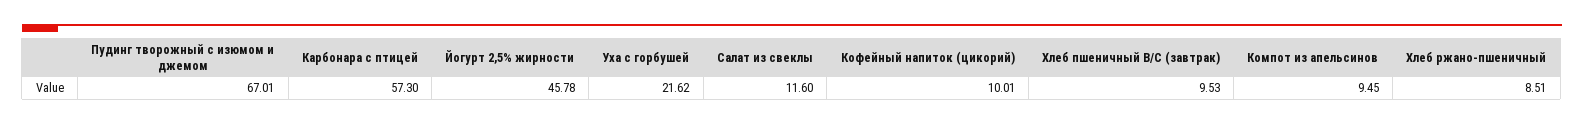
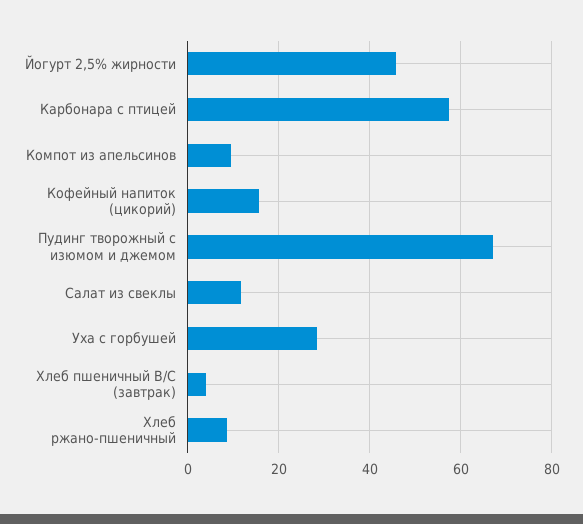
  {
    "Пудинг творожный с изюмом и джемом": 67.01,
    "Карбонара с птицей": 57.3,
    "Йогурт 2,5% жирности": 45.78,
-   "Уха с горбушей": 21.62,
+   "Уха с горбушей": 28,
    "Салат из свеклы": 11.6,
-   "Кофейный напиток (цикорий)": 10.01,
+   "Кофейный напиток (цикорий)": 16,
-   "Хлеб пшеничный В/С (завтрак)": 9.53,
+   "Хлеб пшеничный В/С (завтрак)": 4,
    "Компот из апельсинов": 9.45,
    "Хлеб ржано-пшеничный": 8.51
  }

